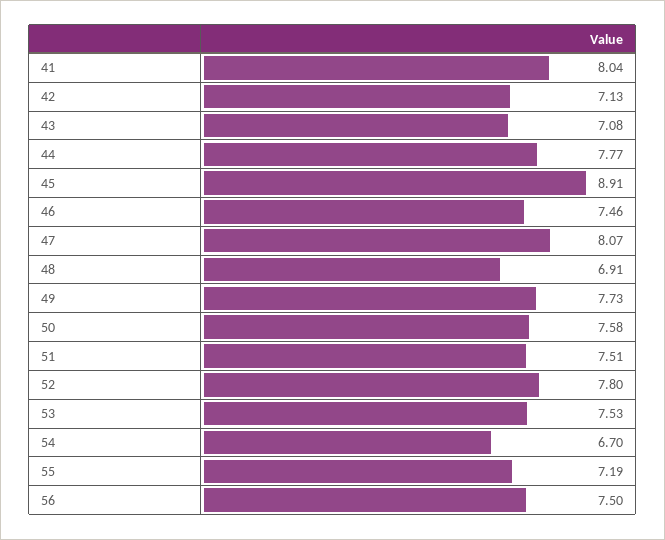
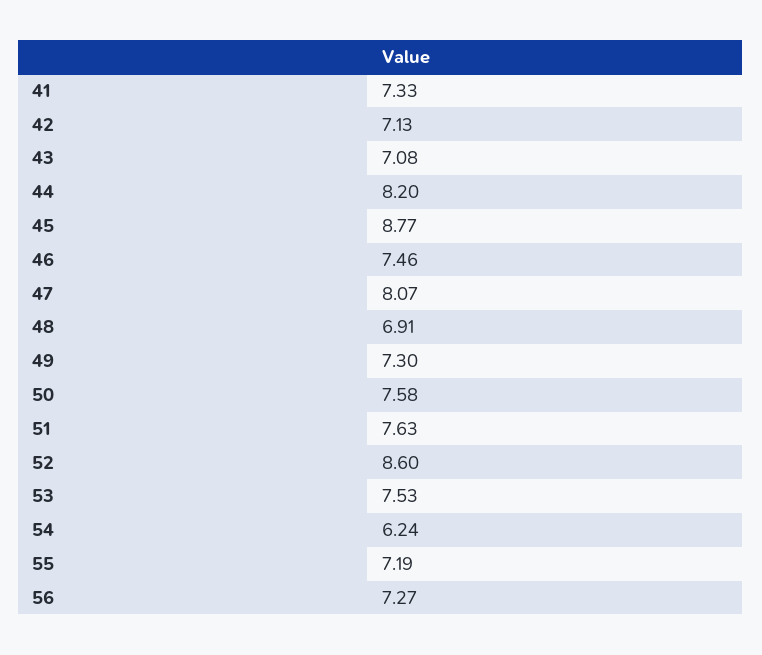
  {
-   "41": 8.04,
+   "41": 7.33,
    "42": 7.13,
    "43": 7.08,
-   "44": 7.77,
+   "44": 8.2,
-   "45": 8.91,
+   "45": 8.77,
    "46": 7.46,
    "47": 8.07,
    "48": 6.91,
-   "49": 7.73,
+   "49": 7.3,
    "50": 7.58,
-   "51": 7.51,
+   "51": 7.63,
-   "52": 7.8,
+   "52": 8.6,
    "53": 7.53,
-   "54": 6.7,
+   "54": 6.24,
    "55": 7.19,
-   "56": 7.5
+   "56": 7.27
  }

